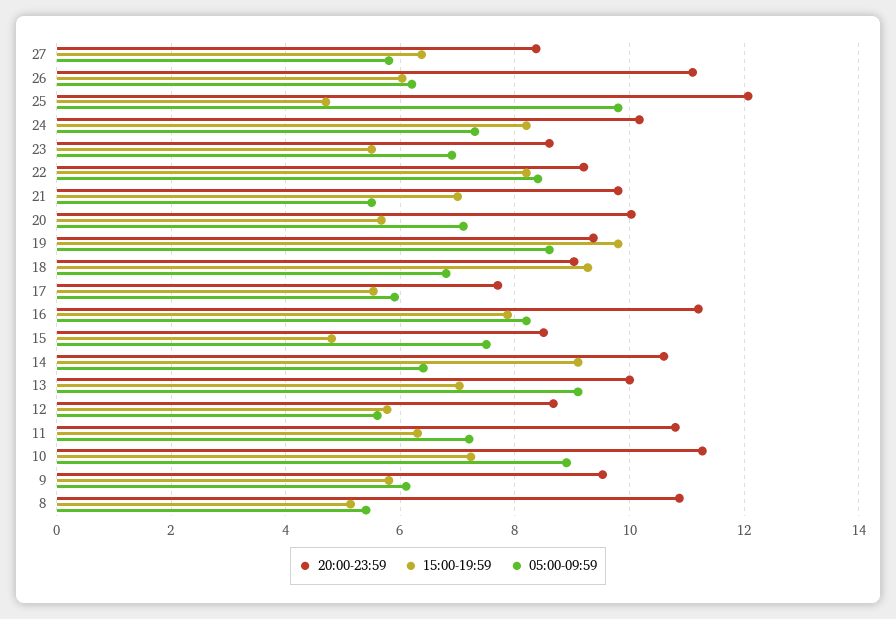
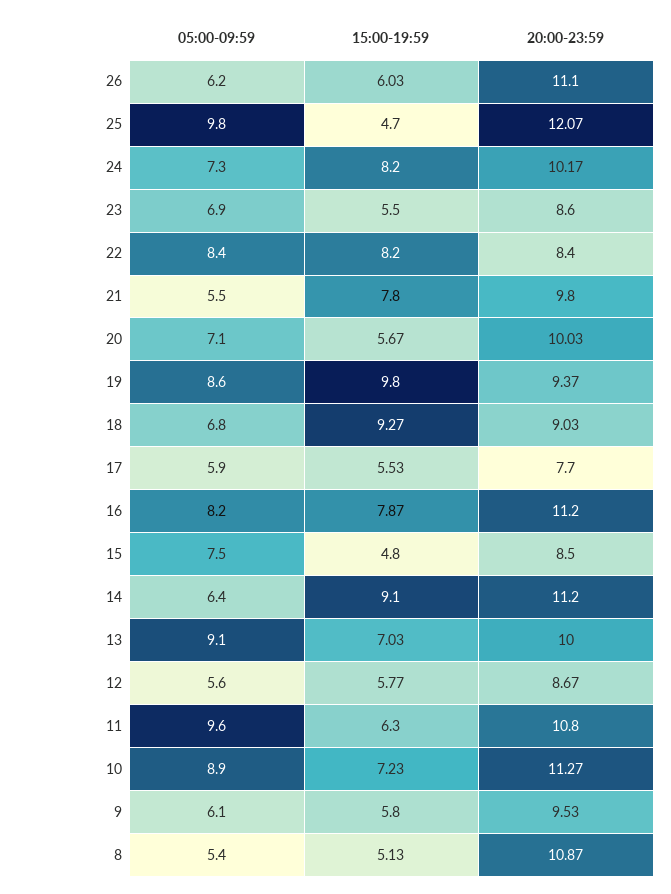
  {
    "20:00-23:59": {
-     "27": 8.4,
      "26": 11.1,
      "25": 12.07,
      "24": 10.17,
      "23": 8.6,
-     "22": 9.2,
+     "22": 8.4,
      "21": 9.8,
      "20": 10.03,
      "19": 9.37,
      "18": 9.03,
      "17": 7.7,
      "16": 11.2,
      "15": 8.5,
-     "14": 10.6,
+     "14": 11.2,
      "13": 10,
      "12": 8.67,
      "11": 10.8,
      "10": 11.27,
      "9": 9.53,
      "8": 10.87
    },
    "15:00-19:59": {
-     "27": 6.4,
      "26": 6.03,
      "25": 4.7,
      "24": 8.2,
      "23": 5.5,
      "22": 8.2,
-     "21": 7,
+     "21": 7.8,
      "20": 5.67,
      "19": 9.8,
      "18": 9.27,
      "17": 5.53,
      "16": 7.87,
      "15": 4.8,
      "14": 9.1,
      "13": 7.03,
      "12": 5.77,
      "11": 6.3,
      "10": 7.23,
      "9": 5.8,
      "8": 5.13
    },
    "05:00-09:59": {
-     "27": 5.8,
      "26": 6.2,
      "25": 9.8,
      "24": 7.3,
      "23": 6.9,
      "22": 8.4,
      "21": 5.5,
      "20": 7.1,
      "19": 8.6,
      "18": 6.8,
      "17": 5.9,
      "16": 8.2,
      "15": 7.5,
      "14": 6.4,
      "13": 9.1,
      "12": 5.6,
-     "11": 7.2,
+     "11": 9.6,
      "10": 8.9,
      "9": 6.1,
      "8": 5.4
    }
  }

